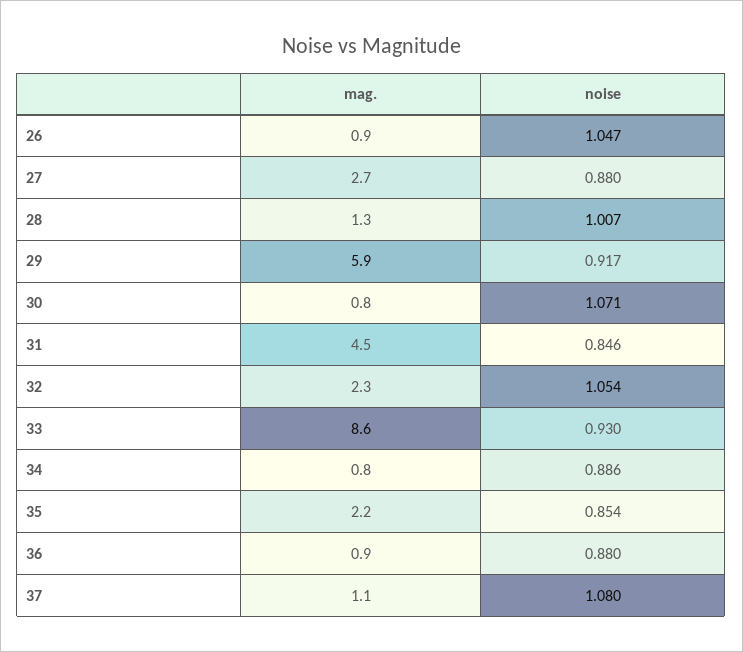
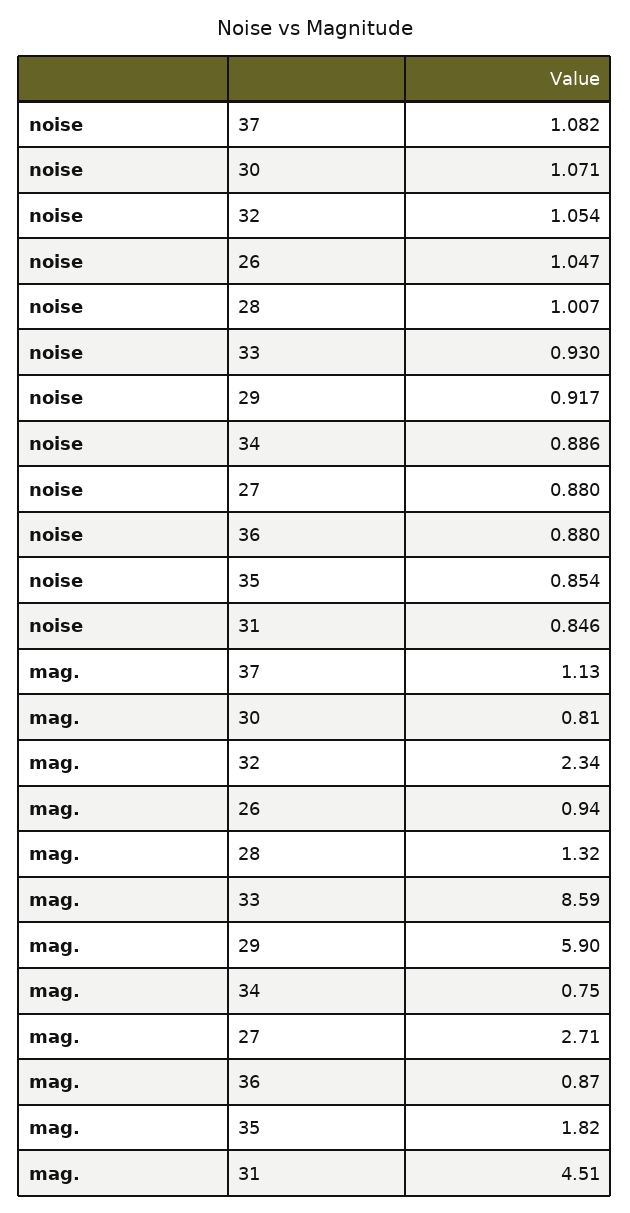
  {
    "mag.": {
      "26": 0.94,
      "27": 2.71,
      "28": 1.32,
      "29": 5.9,
      "30": 0.81,
      "31": 4.51,
      "32": 2.34,
      "33": 8.59,
      "34": 0.75,
-     "35": 2.2,
+     "35": 1.82,
      "36": 0.87,
      "37": 1.13
    },
    "noise": {
      "26": 1.047,
      "27": 0.88,
      "28": 1.007,
      "29": 0.917,
      "30": 1.071,
      "31": 0.846,
      "32": 1.054,
      "33": 0.93,
      "34": 0.886,
      "35": 0.854,
      "36": 0.88,
-     "37": 1.08
+     "37": 1.082
    }
  }

